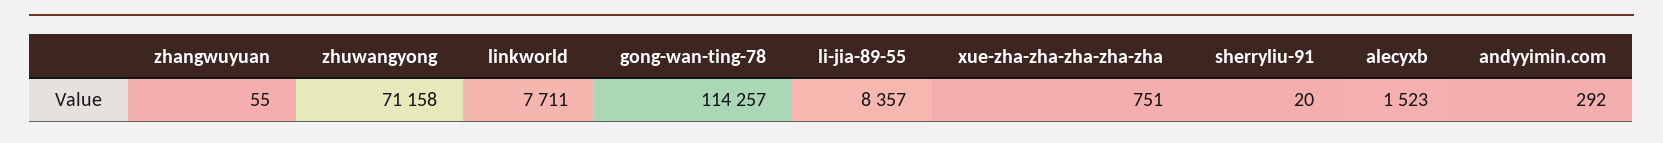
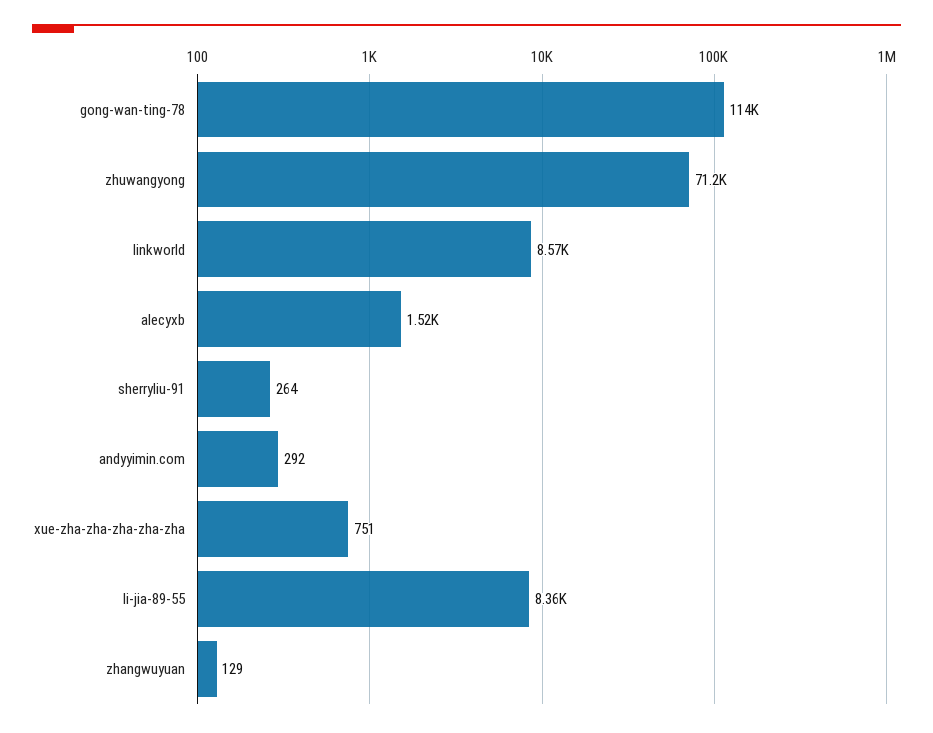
  {
-   "zhangwuyuan": 55,
+   "zhangwuyuan": 129,
    "zhuwangyong": 71158,
-   "linkworld": 7711,
+   "linkworld": 8570,
    "gong-wan-ting-78": 114257,
    "li-jia-89-55": 8357,
    "xue-zha-zha-zha-zha-zha": 751,
-   "sherryliu-91": 20,
+   "sherryliu-91": 264,
    "alecyxb": 1523,
    "andyyimin.com": 292
  }

